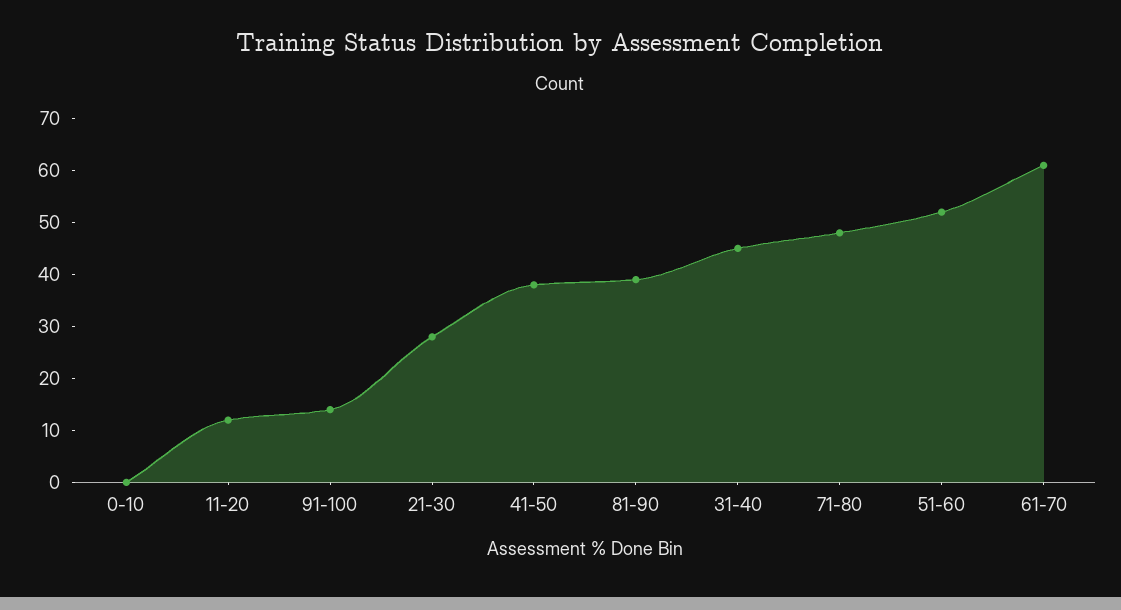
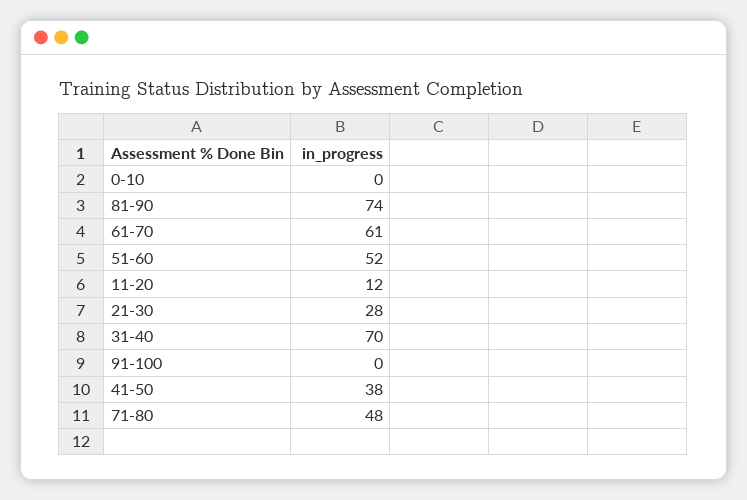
  {
    "0-10": 0,
    "11-20": 12,
-   "91-100": 15,
+   "91-100": 0,
    "21-30": 28,
    "41-50": 38,
-   "81-90": 40,
+   "81-90": 74,
-   "31-40": 45,
+   "31-40": 70,
    "71-80": 48,
    "51-60": 52,
    "61-70": 61
  }

